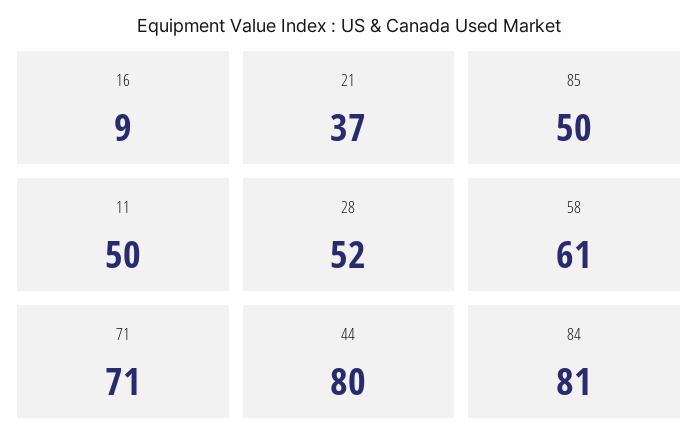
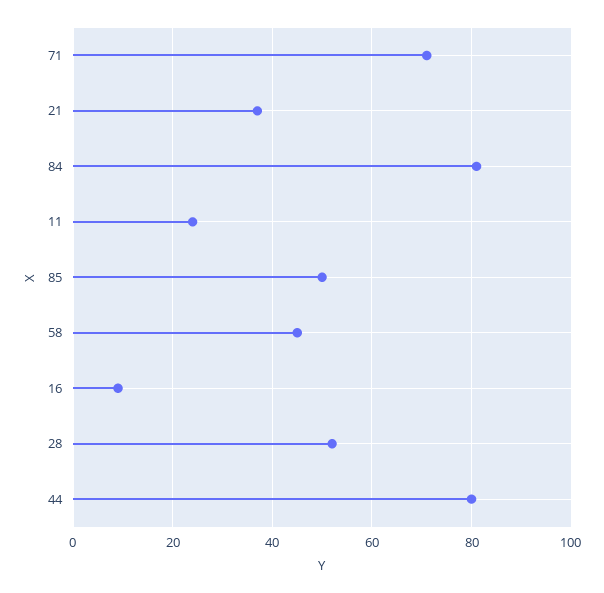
  {
    "16": 9,
    "21": 37,
    "85": 50,
-   "11": 50,
+   "11": 25,
    "28": 52,
-   "58": 61,
+   "58": 45,
    "71": 71,
    "44": 80,
    "84": 81
  }

